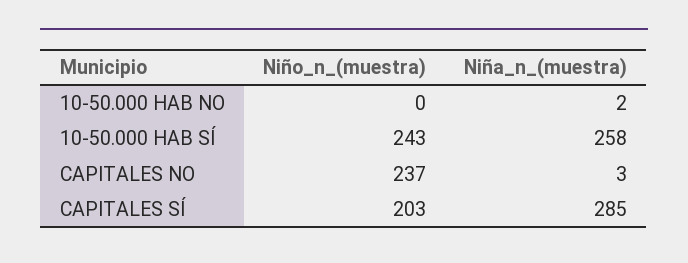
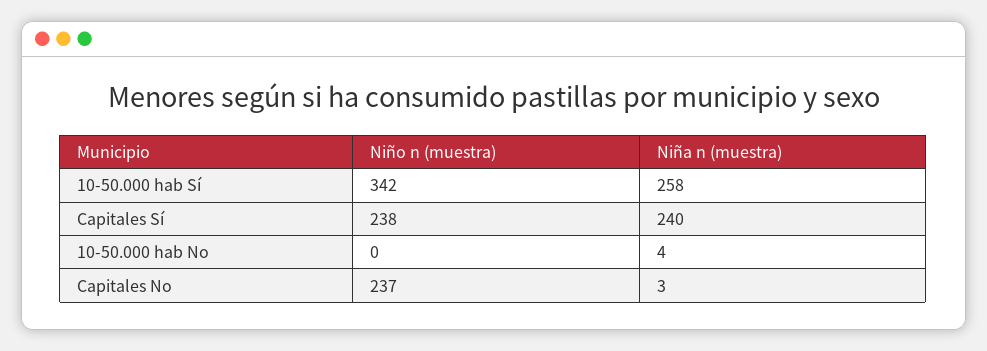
  {
    "Niño_n_(muestra)": {
      "10-50.000 HAB NO": 0,
-     "10-50.000 HAB SÍ": 243,
+     "10-50.000 HAB SÍ": 342,
      "CAPITALES NO": 237,
-     "CAPITALES SÍ": 203
+     "CAPITALES SÍ": 238
    },
    "Niña_n_(muestra)": {
-     "10-50.000 HAB NO": 2,
+     "10-50.000 HAB NO": 4,
      "10-50.000 HAB SÍ": 258,
      "CAPITALES NO": 3,
-     "CAPITALES SÍ": 285
+     "CAPITALES SÍ": 240
    }
  }

